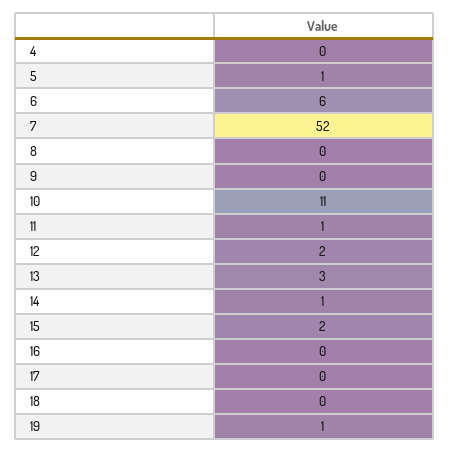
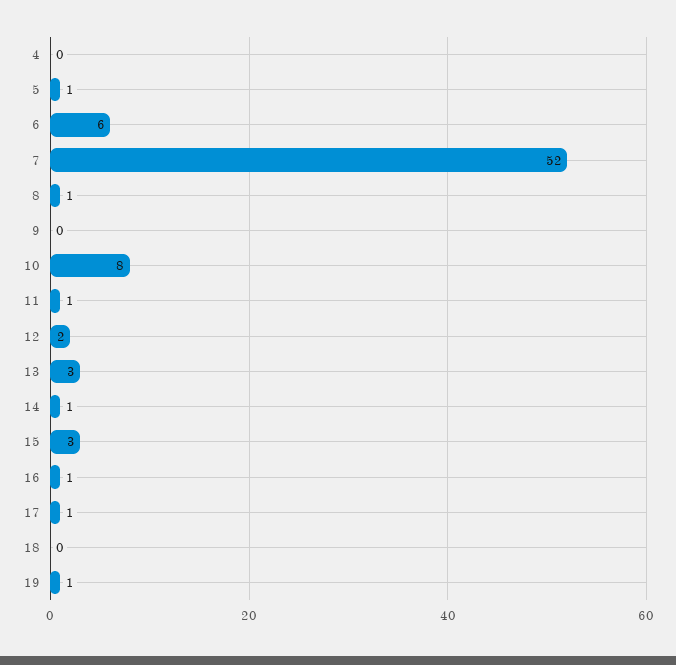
  {
    "4": 0,
    "5": 1,
    "6": 6,
    "7": 52,
-   "8": 0,
+   "8": 1,
    "9": 0,
-   "10": 11,
+   "10": 8,
    "11": 1,
    "12": 2,
    "13": 3,
    "14": 1,
-   "15": 2,
+   "15": 3,
-   "16": 0,
+   "16": 1,
-   "17": 0,
+   "17": 1,
    "18": 0,
    "19": 1
  }

